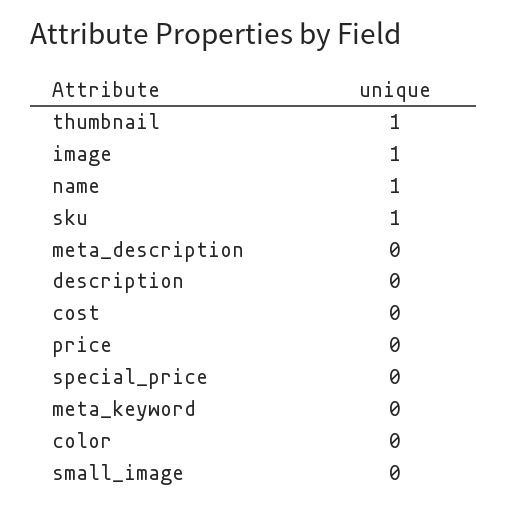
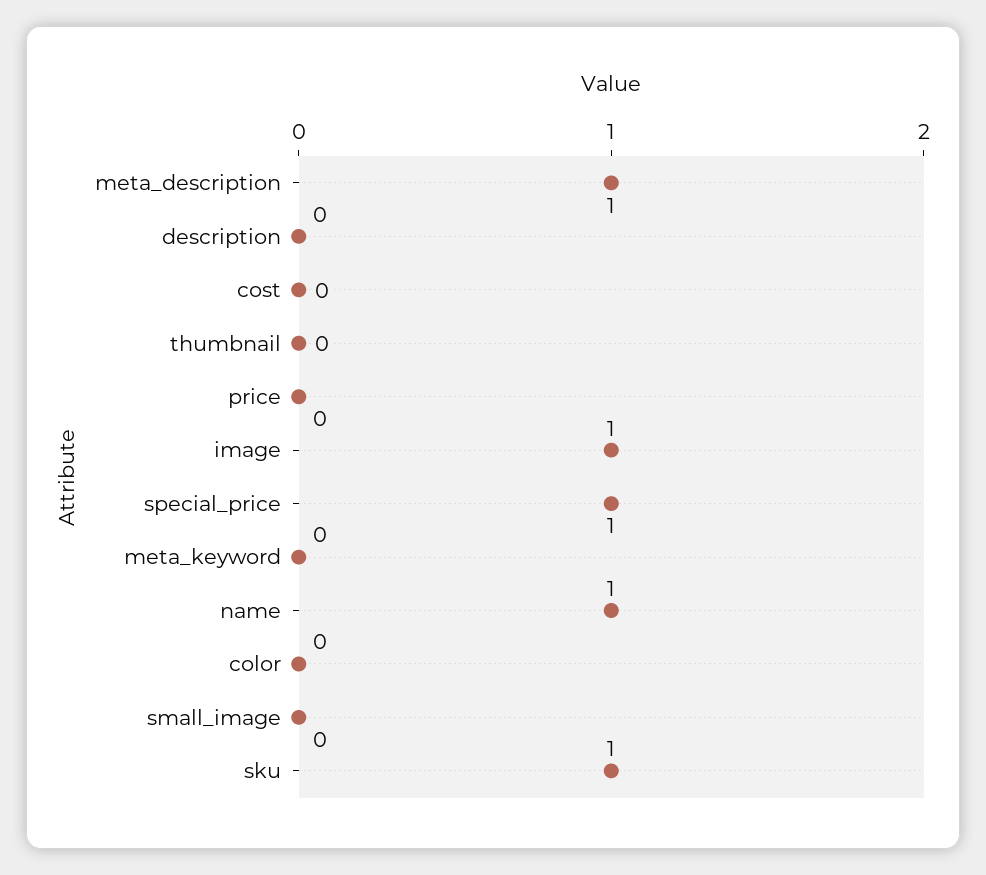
  {
-   "thumbnail": 1,
+   "thumbnail": 0,
    "image": 1,
    "name": 1,
    "sku": 1,
-   "meta_description": 0,
+   "meta_description": 1,
    "description": 0,
    "cost": 0,
    "price": 0,
-   "special_price": 0,
+   "special_price": 1,
    "meta_keyword": 0,
    "color": 0,
    "small_image": 0
  }

